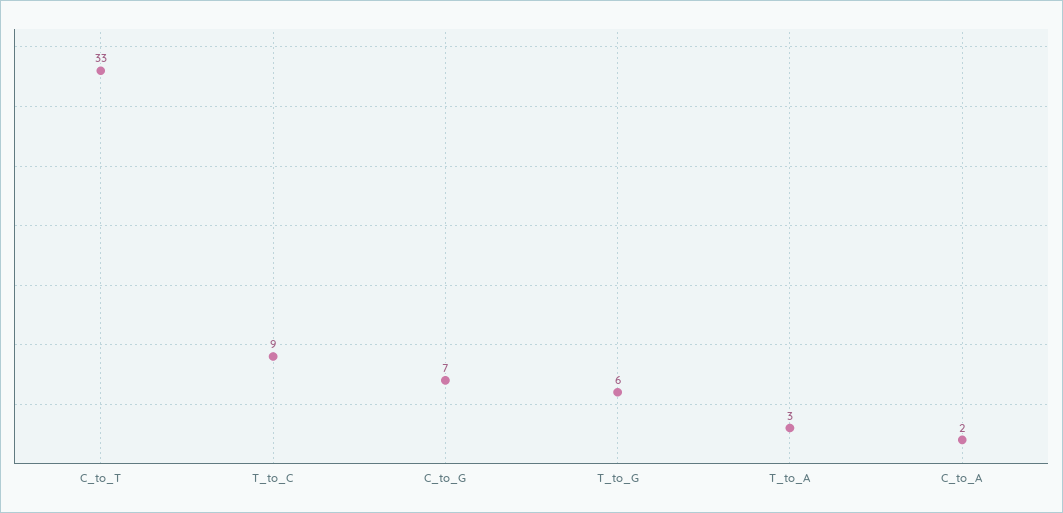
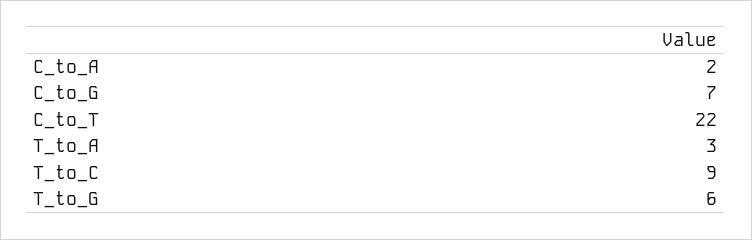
  {
-   "C_to_T": 33,
+   "C_to_T": 22,
    "T_to_C": 9,
    "C_to_G": 7,
    "T_to_G": 6,
    "T_to_A": 3,
    "C_to_A": 2
  }

